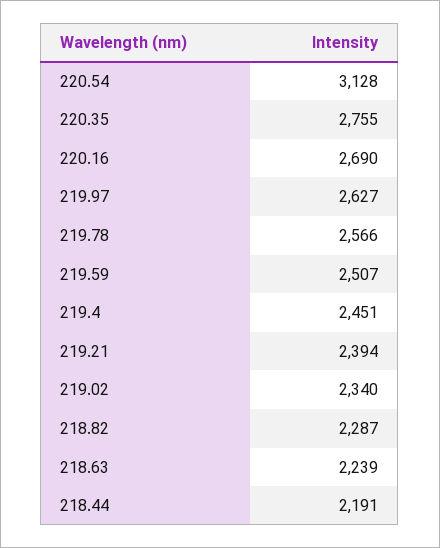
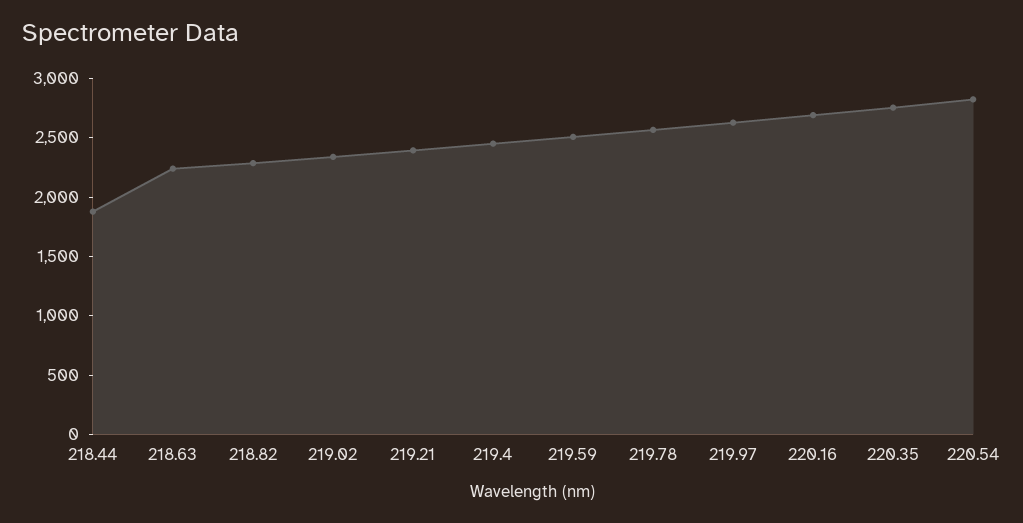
  {
-   "220.54": 3128,
+   "220.54": 2800,
    "220.35": 2755,
    "220.16": 2690,
    "219.97": 2627,
    "219.78": 2566,
    "219.59": 2507,
    "219.4": 2451,
    "219.21": 2394,
    "219.02": 2340,
    "218.82": 2287,
    "218.63": 2239,
-   "218.44": 2191
+   "218.44": 1900
  }

